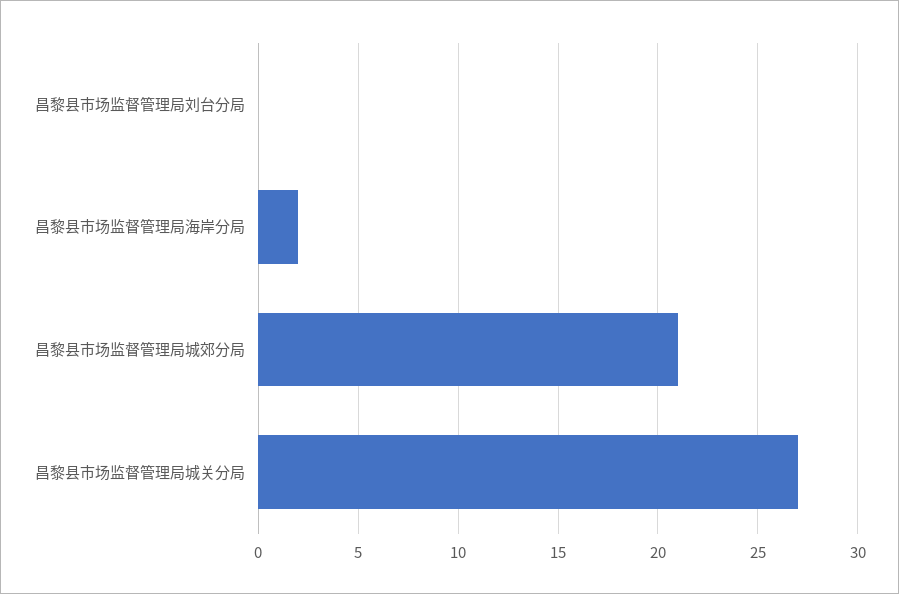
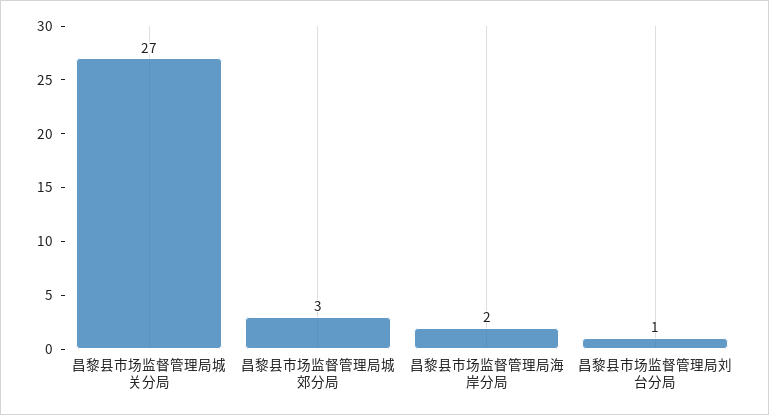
  {
-   "昌黎县市场监督管理局刘台分局": 0,
+   "昌黎县市场监督管理局刘台分局": 1,
    "昌黎县市场监督管理局海岸分局": 2,
-   "昌黎县市场监督管理局城郊分局": 21,
+   "昌黎县市场监督管理局城郊分局": 3,
    "昌黎县市场监督管理局城关分局": 27
  }

